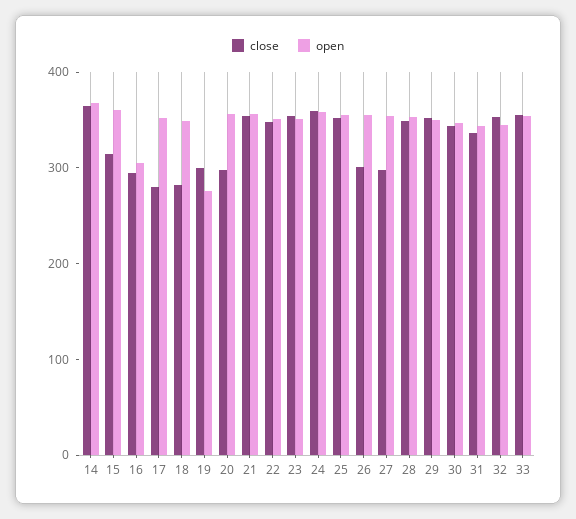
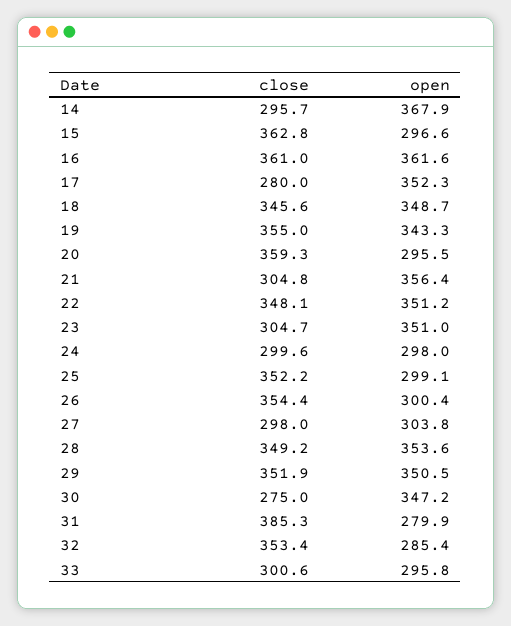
  {
    "close": {
-     "14": 360,
+     "14": 295.7,
-     "15": 320,
+     "15": 362.8,
-     "16": 300,
+     "16": 361,
      "17": 280,
-     "18": 280,
+     "18": 345.6,
-     "19": 300,
+     "19": 355,
-     "20": 300,
+     "20": 359.3,
-     "21": 360,
+     "21": 304.8,
      "22": 348.1,
-     "23": 360,
+     "23": 304.7,
-     "24": 360,
+     "24": 299.6,
      "25": 352.2,
-     "26": 300,
+     "26": 354.4,
      "27": 298,
      "28": 349.2,
      "29": 351.9,
-     "30": 340,
+     "30": 275,
-     "31": 340,
+     "31": 385.3,
      "32": 353.4,
-     "33": 360
+     "33": 300.6
    },
    "open": {
      "14": 367.9,
-     "15": 360,
+     "15": 296.6,
-     "16": 300,
+     "16": 361.6,
      "17": 352.3,
      "18": 348.7,
-     "19": 280,
+     "19": 343.3,
-     "20": 360,
+     "20": 295.5,
      "21": 356.4,
      "22": 351.2,
      "23": 351,
-     "24": 360,
+     "24": 298,
-     "25": 360,
+     "25": 299.1,
-     "26": 360,
+     "26": 300.4,
-     "27": 360,
+     "27": 303.8,
      "28": 353.6,
      "29": 350.5,
      "30": 347.2,
-     "31": 340,
+     "31": 279.9,
-     "32": 340,
+     "32": 285.4,
-     "33": 360
+     "33": 295.8
    }
  }

